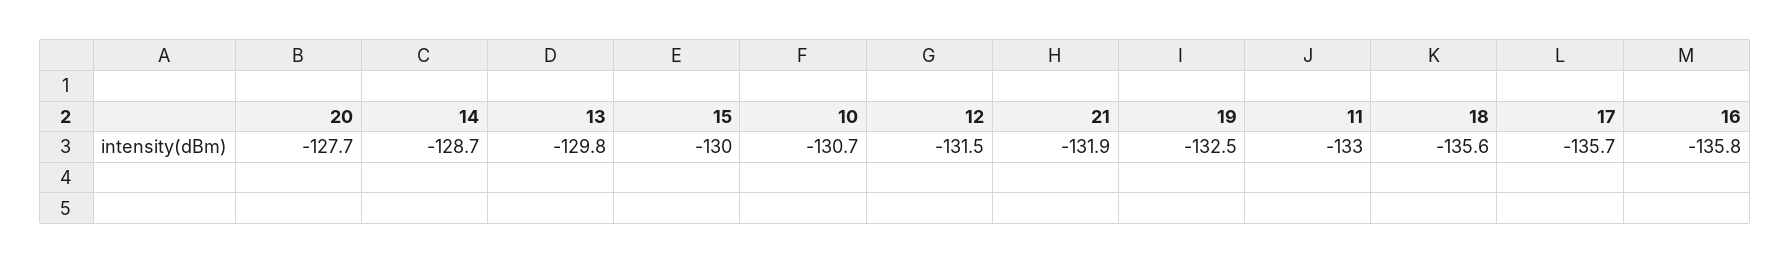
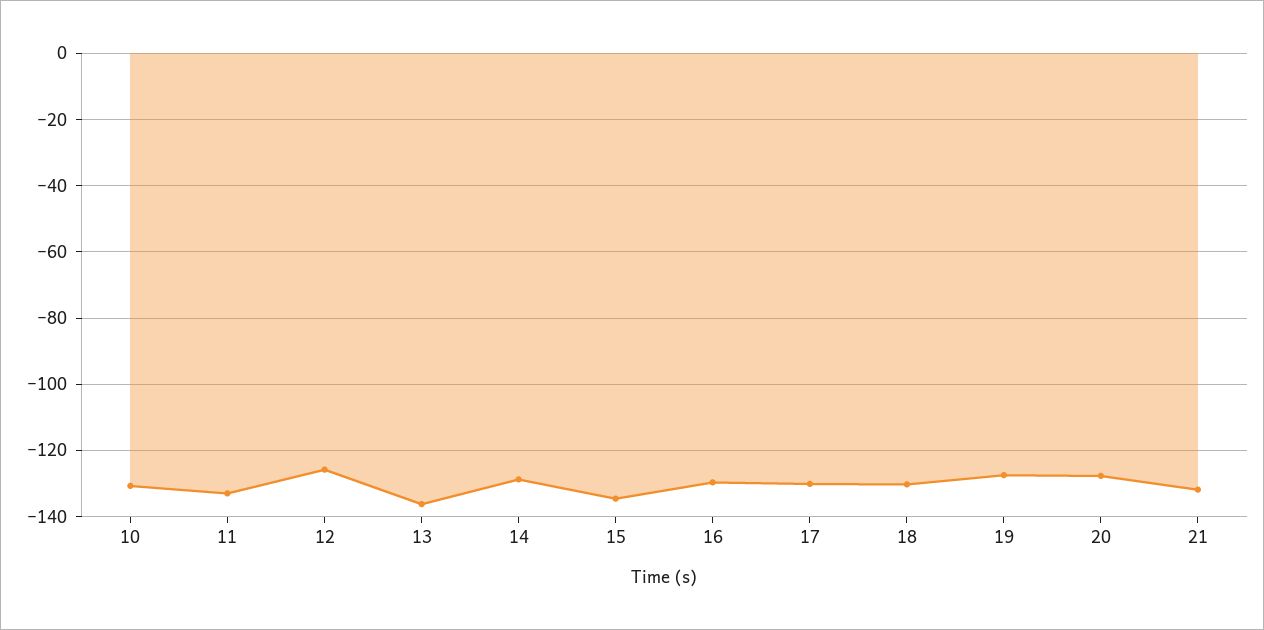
  {
    "20": -127.7,
    "14": -128.7,
-   "13": -129.8,
+   "13": -136,
-   "15": -130,
+   "15": -134,
    "10": -130.7,
-   "12": -131.5,
+   "12": -126,
    "21": -131.9,
-   "19": -132.5,
+   "19": -128,
    "11": -133,
-   "18": -135.6,
+   "18": -130,
-   "17": -135.7,
+   "17": -130,
-   "16": -135.8
+   "16": -130
  }

